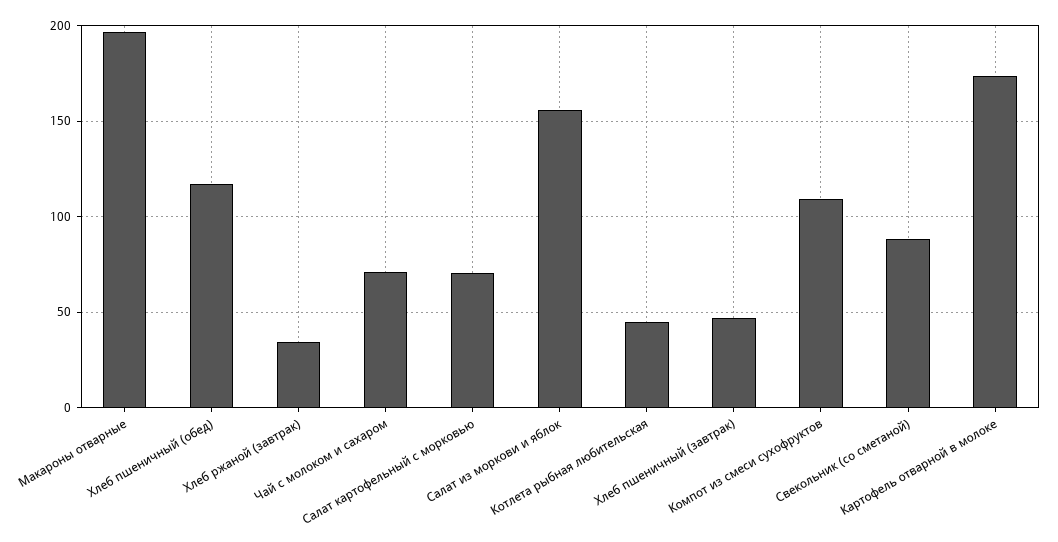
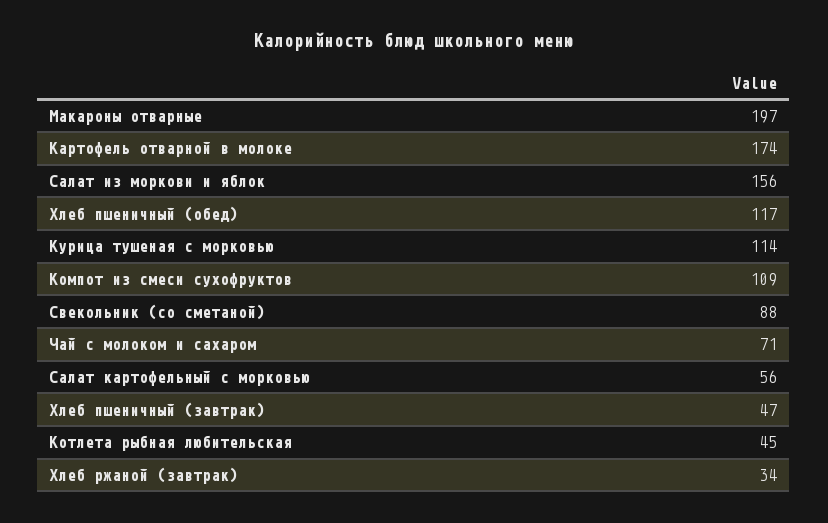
  {
    "Макароны отварные": 197,
    "Хлеб пшеничный (обед)": 117,
    "Хлеб ржаной (завтрак)": 34,
    "Чай с молоком и сахаром": 71,
-   "Салат картофельный с морковью": 70,
+   "Салат картофельный с морковью": 56,
    "Салат из моркови и яблок": 156,
    "Котлета рыбная любительская": 45,
    "Хлеб пшеничный (завтрак)": 47,
    "Компот из смеси сухофруктов": 109,
    "Свекольник (со сметаной)": 88,
-   "Картофель отварной в молоке": 174
+   "Картофель отварной в молоке": 174,
+   "Курица тушеная с морковью": 114
  }

